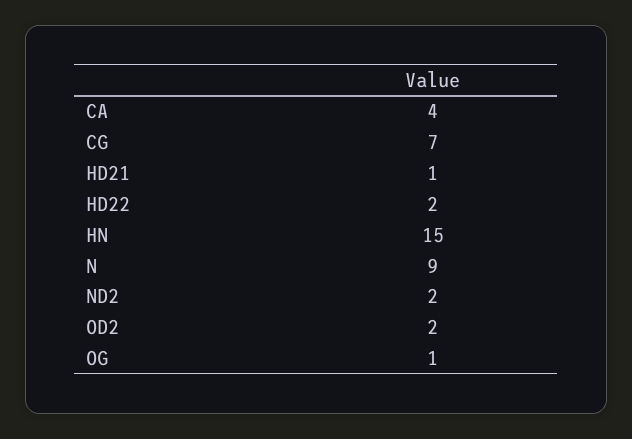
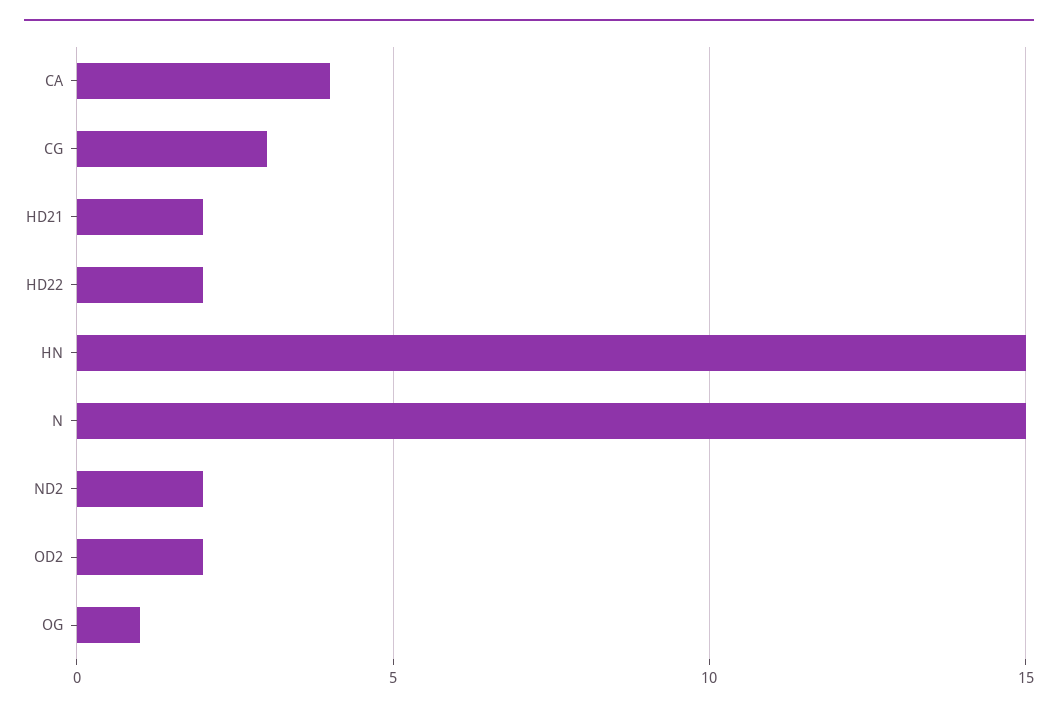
  {
    "CA": 4,
-   "CG": 7,
+   "CG": 3,
-   "HD21": 1,
+   "HD21": 2,
    "HD22": 2,
    "HN": 15,
-   "N": 9,
+   "N": 15,
    "ND2": 2,
    "OD2": 2,
    "OG": 1
  }

